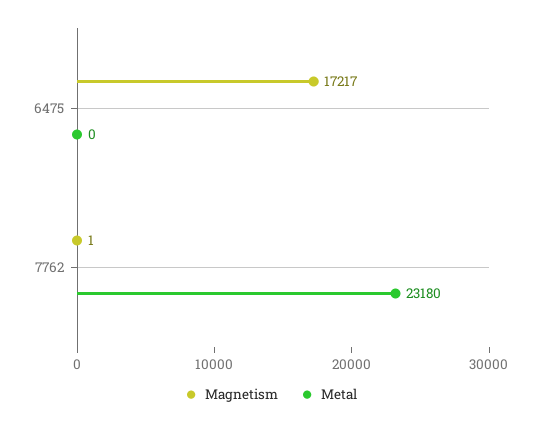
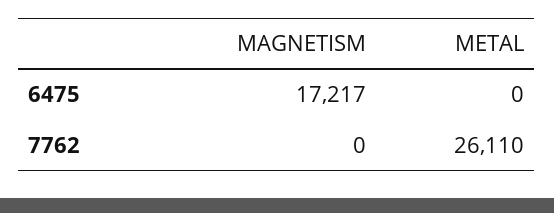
  {
    "Magnetism": {
      "6475": 17217,
-     "7762": 1
+     "7762": 0
    },
    "Metal": {
      "6475": 0,
-     "7762": 23180
+     "7762": 26110
    }
  }

